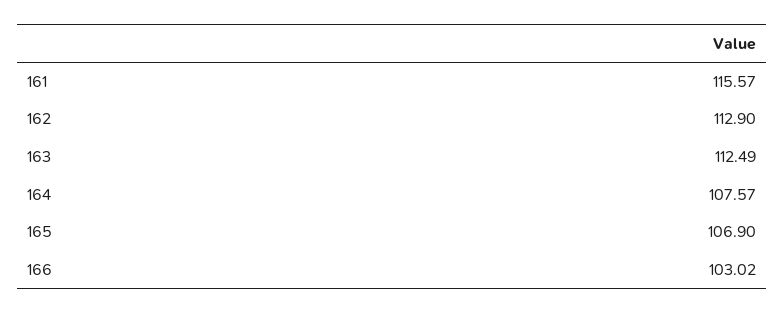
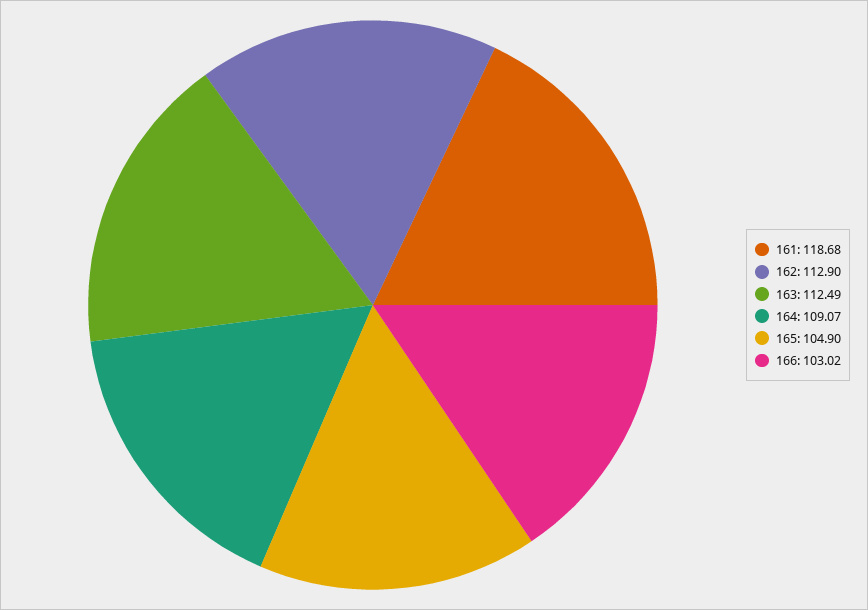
  {
-   "161": 115.57,
+   "161": 118.68,
    "162": 112.9,
    "163": 112.49,
-   "164": 107.57,
+   "164": 109.07,
-   "165": 106.9,
+   "165": 104.9,
    "166": 103.02
  }

